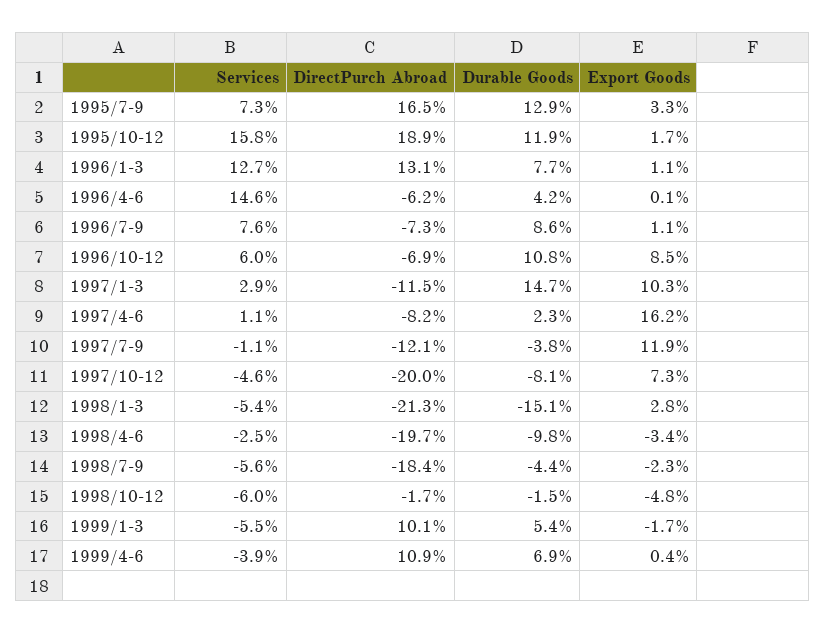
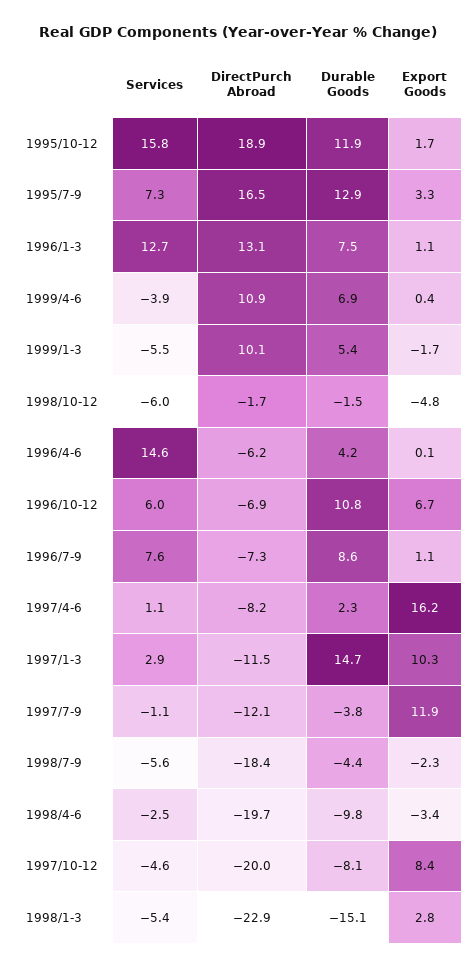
  {
    "Services": {
      "1995/7-9": 7.3,
      "1995/10-12": 15.8,
      "1996/1-3": 12.7,
      "1996/4-6": 14.6,
      "1996/7-9": 7.6,
      "1996/10-12": 6,
      "1997/1-3": 2.9,
      "1997/4-6": 1.1,
      "1997/7-9": -1.1,
      "1997/10-12": -4.6,
      "1998/1-3": -5.4,
      "1998/4-6": -2.5,
      "1998/7-9": -5.6,
      "1998/10-12": -6,
      "1999/1-3": -5.5,
      "1999/4-6": -3.9
    },
    "DirectPurch Abroad": {
      "1995/7-9": 16.5,
      "1995/10-12": 18.9,
      "1996/1-3": 13.1,
      "1996/4-6": -6.2,
      "1996/7-9": -7.3,
      "1996/10-12": -6.9,
      "1997/1-3": -11.5,
      "1997/4-6": -8.2,
      "1997/7-9": -12.1,
      "1997/10-12": -20,
-     "1998/1-3": -21.3,
+     "1998/1-3": -22.9,
      "1998/4-6": -19.7,
      "1998/7-9": -18.4,
      "1998/10-12": -1.7,
      "1999/1-3": 10.1,
      "1999/4-6": 10.9
    },
    "Durable Goods": {
      "1995/7-9": 12.9,
      "1995/10-12": 11.9,
-     "1996/1-3": 7.7,
+     "1996/1-3": 7.5,
      "1996/4-6": 4.2,
      "1996/7-9": 8.6,
      "1996/10-12": 10.8,
      "1997/1-3": 14.7,
      "1997/4-6": 2.3,
      "1997/7-9": -3.8,
      "1997/10-12": -8.1,
      "1998/1-3": -15.1,
      "1998/4-6": -9.8,
      "1998/7-9": -4.4,
      "1998/10-12": -1.5,
      "1999/1-3": 5.4,
      "1999/4-6": 6.9
    },
    "Export Goods": {
      "1995/7-9": 3.3,
      "1995/10-12": 1.7,
      "1996/1-3": 1.1,
      "1996/4-6": 0.1,
      "1996/7-9": 1.1,
-     "1996/10-12": 8.5,
+     "1996/10-12": 6.7,
      "1997/1-3": 10.3,
      "1997/4-6": 16.2,
      "1997/7-9": 11.9,
-     "1997/10-12": 7.3,
+     "1997/10-12": 8.4,
      "1998/1-3": 2.8,
      "1998/4-6": -3.4,
      "1998/7-9": -2.3,
      "1998/10-12": -4.8,
      "1999/1-3": -1.7,
      "1999/4-6": 0.4
    }
  }

